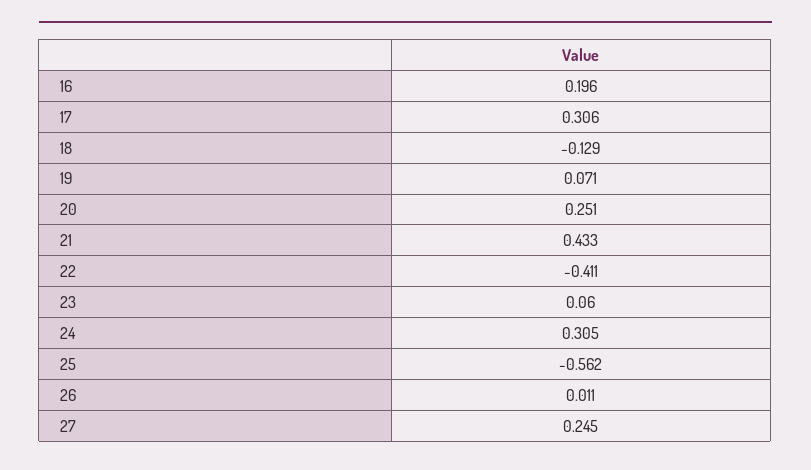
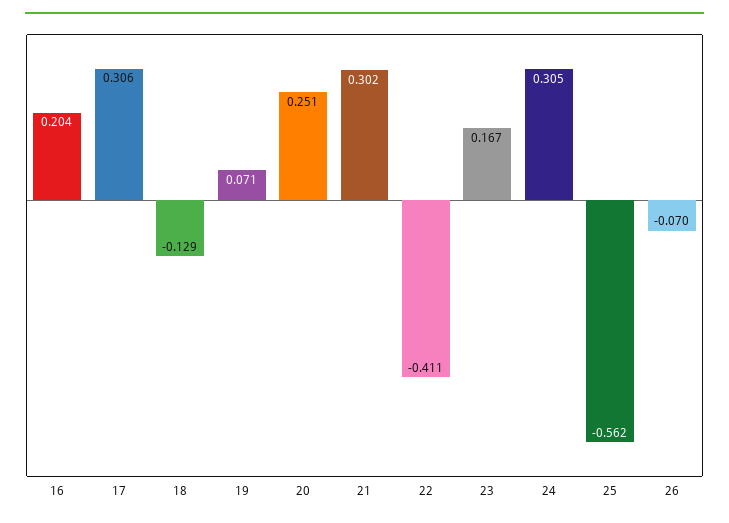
  {
-   "16": 0.196,
+   "16": 0.204,
    "17": 0.306,
    "18": -0.129,
    "19": 0.071,
    "20": 0.251,
-   "21": 0.433,
+   "21": 0.302,
    "22": -0.411,
-   "23": 0.06,
+   "23": 0.167,
    "24": 0.305,
    "25": -0.562,
-   "26": 0.011,
+   "26": -0.07
-   "27": 0.245
  }

